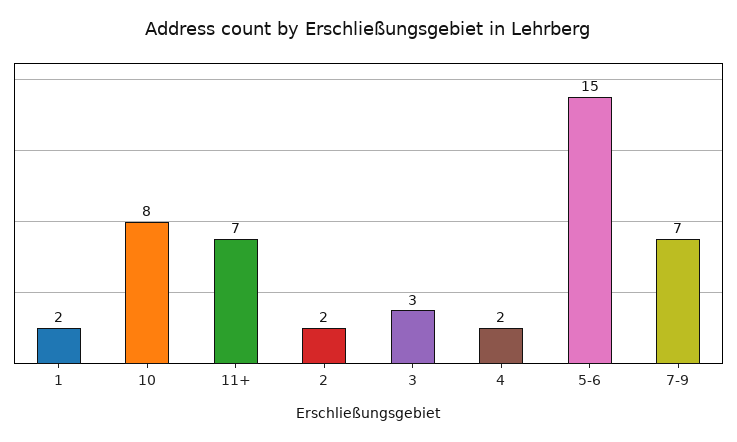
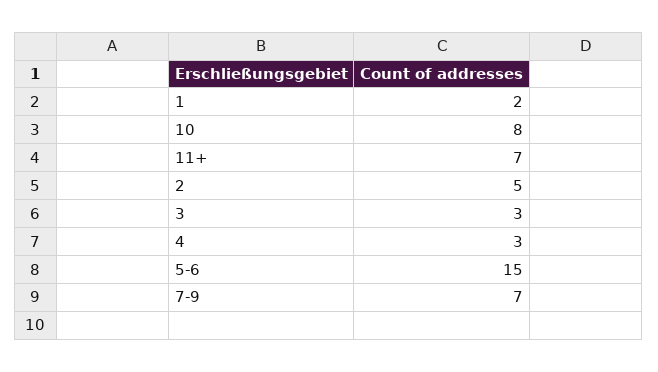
  {
    "1": 2,
    "10": 8,
    "11+": 7,
-   "2": 2,
+   "2": 5,
    "3": 3,
-   "4": 2,
+   "4": 3,
    "5-6": 15,
    "7-9": 7
  }

